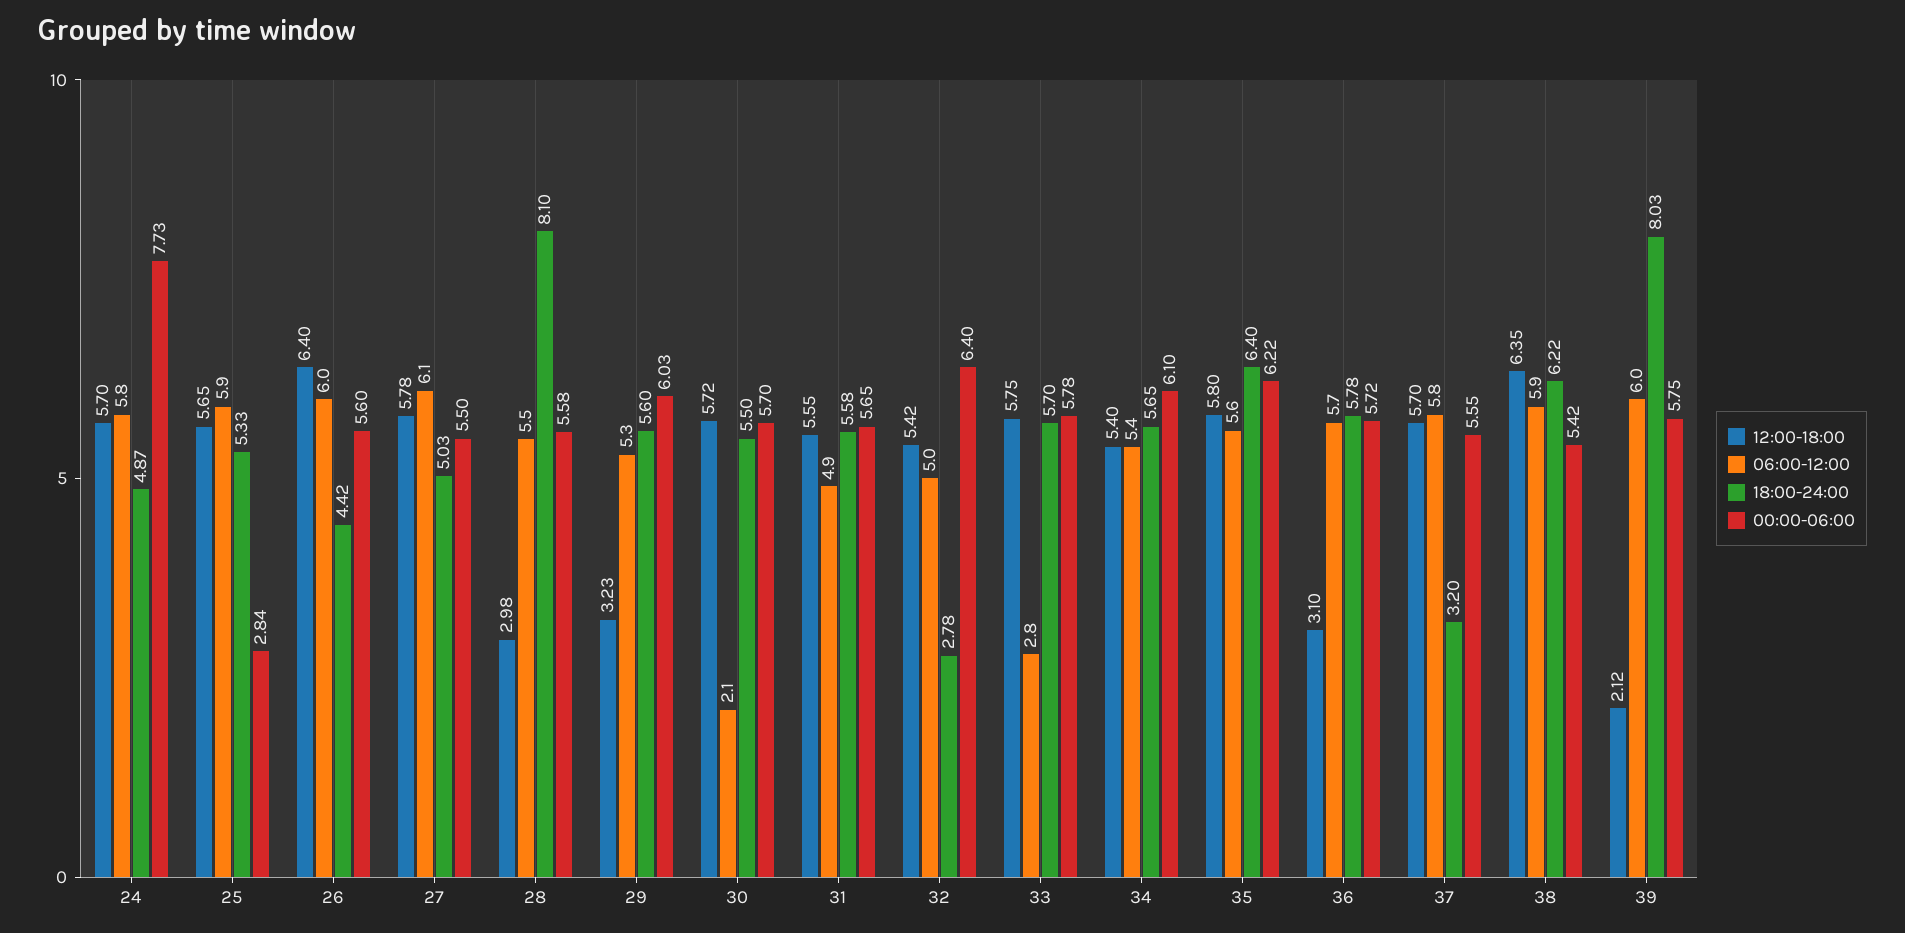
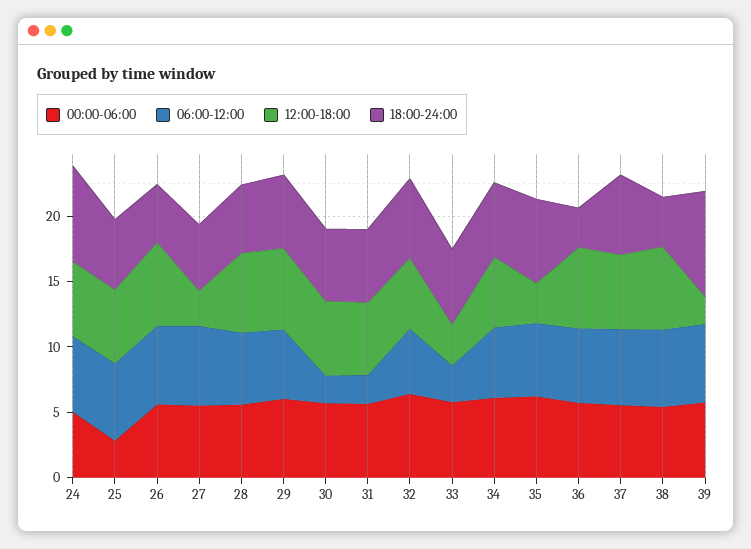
  {
    "12:00-18:00": {
      "24": 5.7,
      "25": 5.65,
      "26": 6.4,
-     "27": 5.78,
+     "27": 3,
-     "28": 2.98,
+     "28": 6,
-     "29": 3.23,
+     "29": 6,
      "30": 5.72,
      "31": 5.55,
      "32": 5.42,
-     "33": 5.75,
+     "33": 3,
      "34": 5.4,
-     "35": 5.8,
+     "35": 3,
-     "36": 3.1,
+     "36": 6,
      "37": 5.7,
      "38": 6.35,
      "39": 2.12
    },
    "06:00-12:00": {
      "24": 5.8,
      "25": 5.9,
      "26": 6,
      "27": 6.1,
      "28": 5.5,
      "29": 5.3,
      "30": 2.1,
-     "31": 4.9,
+     "31": 2,
      "32": 5,
      "33": 2.8,
      "34": 5.4,
      "35": 5.6,
      "36": 5.7,
      "37": 5.8,
      "38": 5.9,
      "39": 6
    },
    "18:00-24:00": {
-     "24": 4.87,
+     "24": 7,
      "25": 5.33,
      "26": 4.42,
      "27": 5.03,
-     "28": 8.1,
+     "28": 5,
      "29": 5.6,
      "30": 5.5,
      "31": 5.58,
-     "32": 2.78,
+     "32": 6,
      "33": 5.7,
      "34": 5.65,
      "35": 6.4,
-     "36": 5.78,
+     "36": 3,
-     "37": 3.2,
+     "37": 6,
-     "38": 6.22,
+     "38": 4,
      "39": 8.03
    },
    "00:00-06:00": {
-     "24": 7.73,
+     "24": 5,
      "25": 2.84,
      "26": 5.6,
      "27": 5.5,
      "28": 5.58,
      "29": 6.03,
      "30": 5.7,
      "31": 5.65,
      "32": 6.4,
      "33": 5.78,
      "34": 6.1,
      "35": 6.22,
      "36": 5.72,
      "37": 5.55,
      "38": 5.42,
      "39": 5.75
    }
  }

